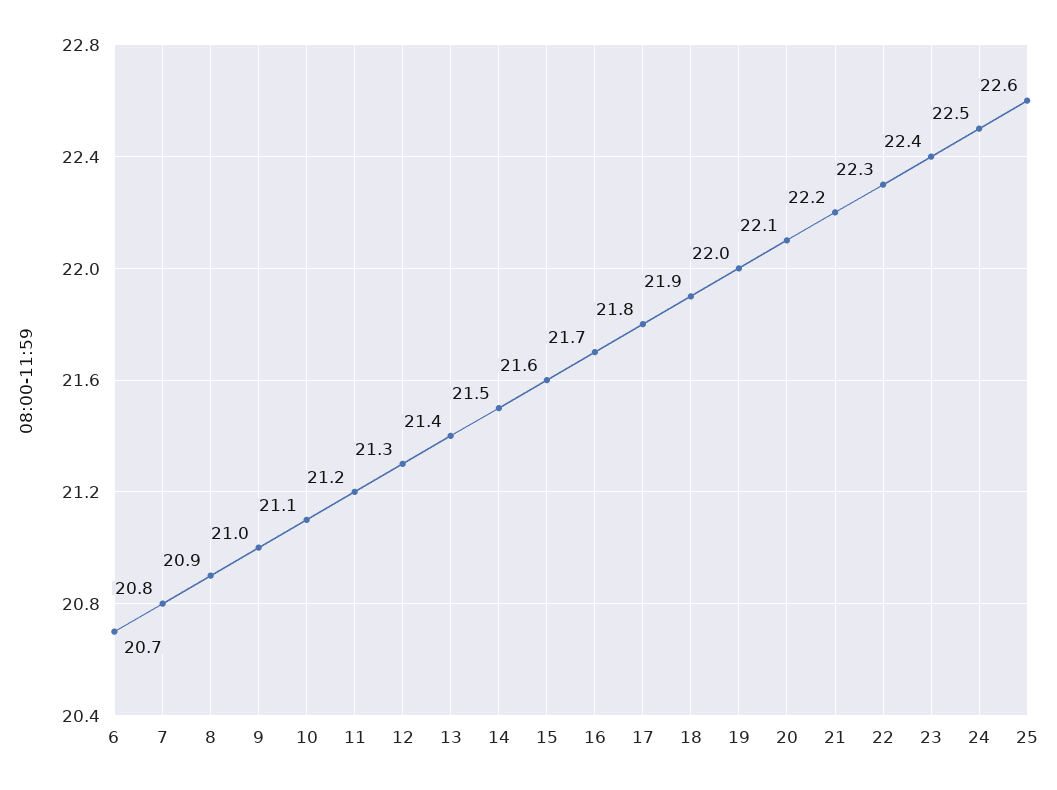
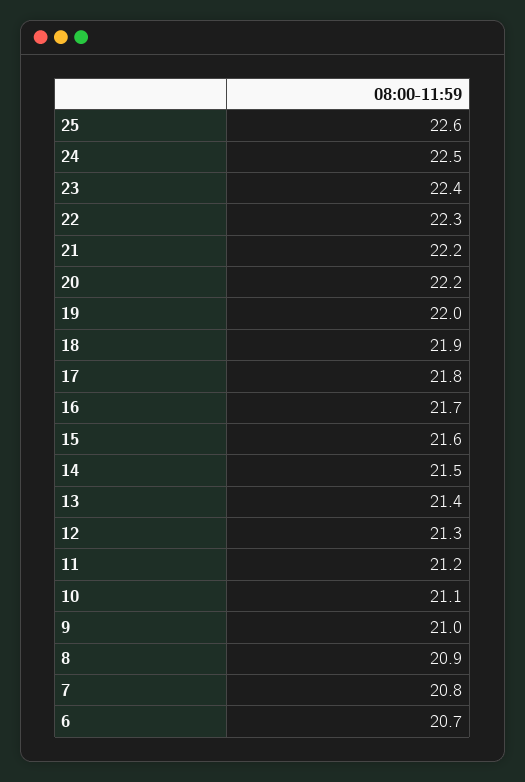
  {
    "6": 20.7,
    "7": 20.8,
    "8": 20.9,
    "9": 21,
    "10": 21.1,
    "11": 21.2,
    "12": 21.3,
    "13": 21.4,
    "14": 21.5,
    "15": 21.6,
    "16": 21.7,
    "17": 21.8,
    "18": 21.9,
    "19": 22,
-   "20": 22.1,
+   "20": 22.2,
    "21": 22.2,
    "22": 22.3,
    "23": 22.4,
    "24": 22.5,
    "25": 22.6
  }

